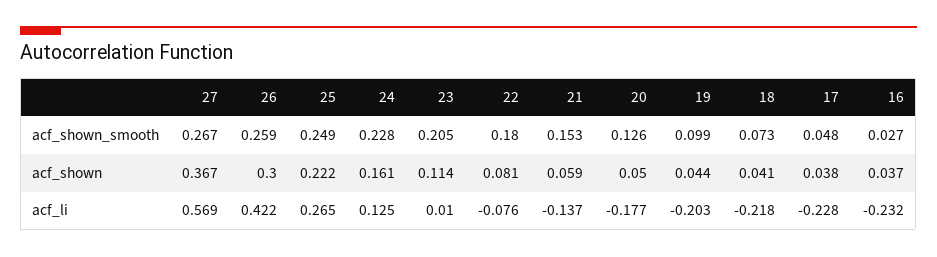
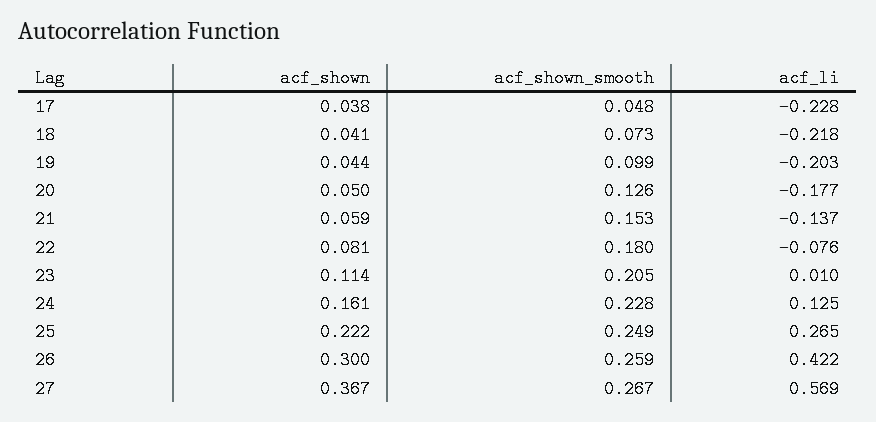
  {
    "27": {
      "acf_shown_smooth": 0.267,
      "acf_shown": 0.367,
      "acf_li": 0.569
    },
    "26": {
      "acf_shown_smooth": 0.259,
      "acf_shown": 0.3,
      "acf_li": 0.422
    },
    "25": {
      "acf_shown_smooth": 0.249,
      "acf_shown": 0.222,
      "acf_li": 0.265
    },
    "24": {
      "acf_shown_smooth": 0.228,
      "acf_shown": 0.161,
      "acf_li": 0.125
    },
    "23": {
      "acf_shown_smooth": 0.205,
      "acf_shown": 0.114,
      "acf_li": 0.01
    },
    "22": {
      "acf_shown_smooth": 0.18,
      "acf_shown": 0.081,
      "acf_li": -0.076
    },
    "21": {
      "acf_shown_smooth": 0.153,
      "acf_shown": 0.059,
      "acf_li": -0.137
    },
    "20": {
      "acf_shown_smooth": 0.126,
      "acf_shown": 0.05,
      "acf_li": -0.177
    },
    "19": {
      "acf_shown_smooth": 0.099,
      "acf_shown": 0.044,
      "acf_li": -0.203
    },
    "18": {
      "acf_shown_smooth": 0.073,
      "acf_shown": 0.041,
      "acf_li": -0.218
    },
    "17": {
      "acf_shown_smooth": 0.048,
      "acf_shown": 0.038,
      "acf_li": -0.228
-   },
+   }
-   "16": {
-     "acf_shown_smooth": 0.027,
-     "acf_shown": 0.037,
-     "acf_li": -0.232
-   }
  }

